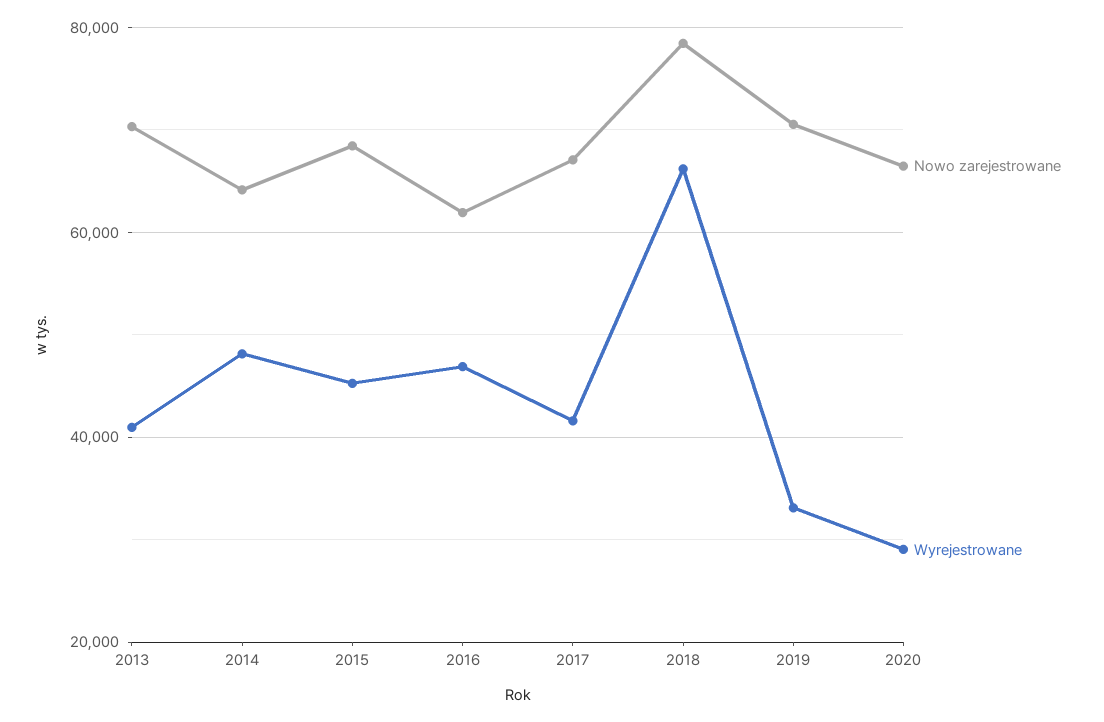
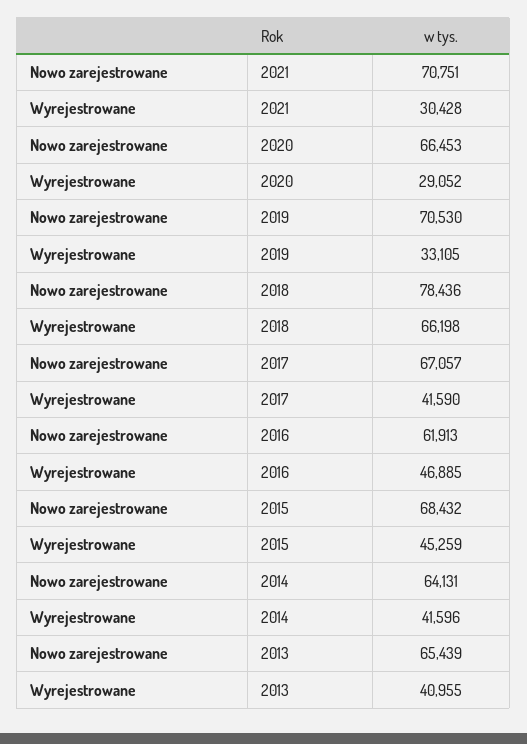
  {
    "Nowo zarejestrowane": {
-     "2013": 70000,
+     "2013": 65439,
      "2014": 64131,
      "2015": 68432,
      "2016": 61913,
      "2017": 67057,
      "2018": 78436,
      "2019": 70530,
-     "2020": 66453
+     "2020": 66453,
+     "2021": 70751
    },
    "Wyrejestrowane": {
      "2013": 40955,
-     "2014": 48000,
+     "2014": 41596,
      "2015": 45259,
      "2016": 46885,
      "2017": 41590,
      "2018": 66198,
      "2019": 33105,
-     "2020": 29052
+     "2020": 29052,
+     "2021": 30428
    }
  }

